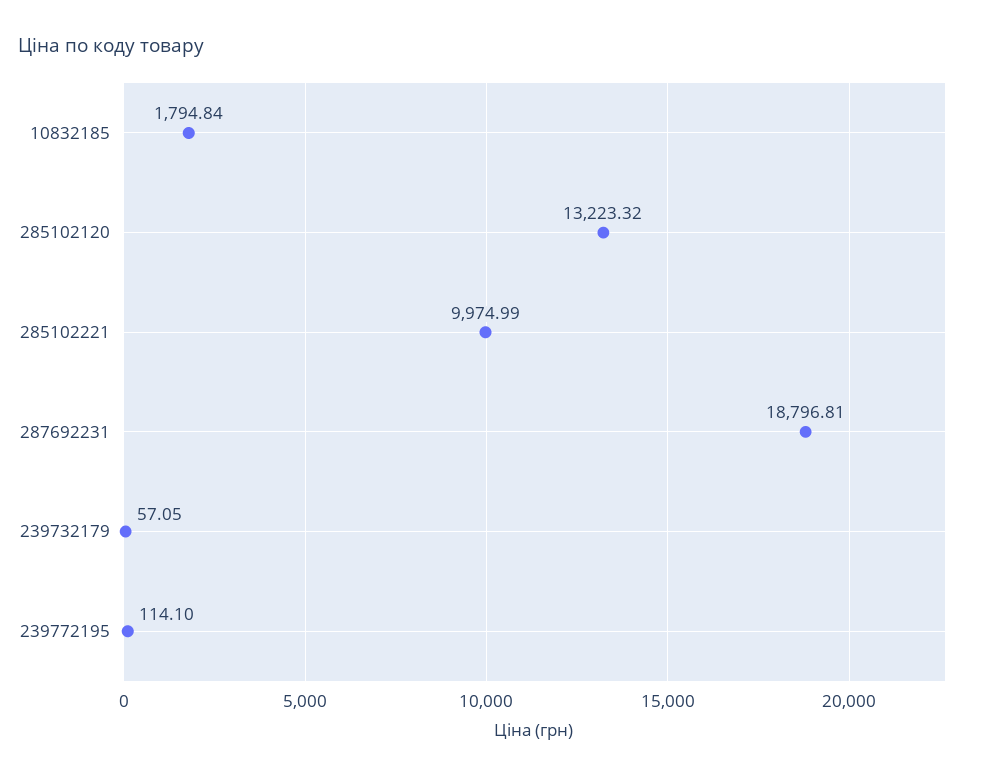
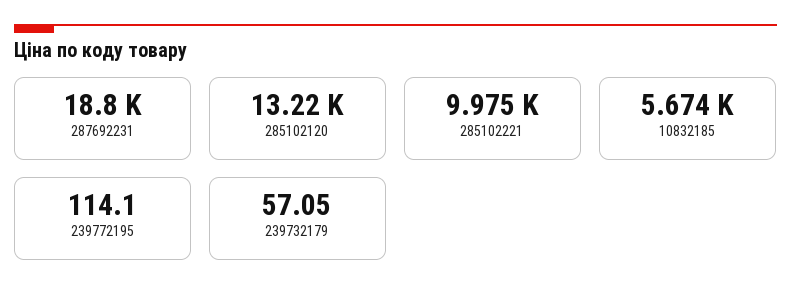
  {
-   "10832185": 1794.84,
+   "10832185": 5674,
    "285102120": 13223.32,
    "285102221": 9974.99,
    "287692231": 18796.81,
    "239732179": 57.05,
    "239772195": 114.1
  }

